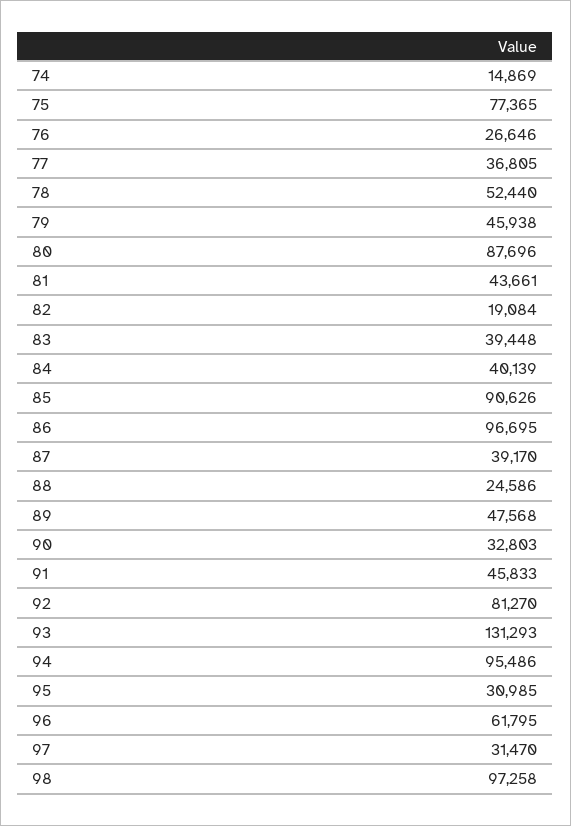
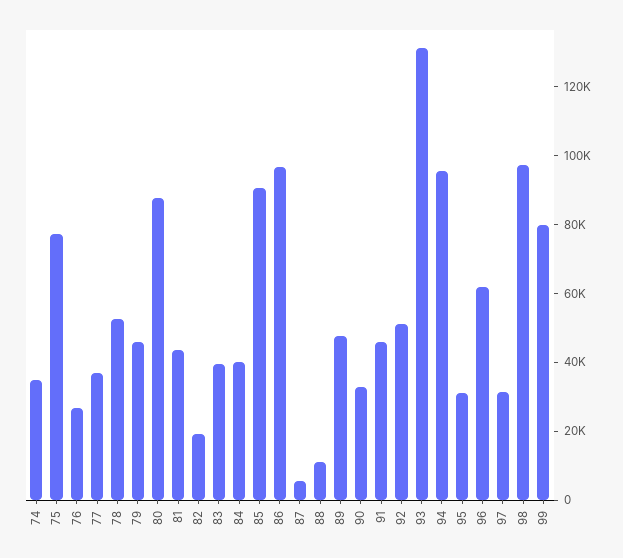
  {
-   "74": 14869,
+   "74": 35000,
    "75": 77365,
    "76": 26646,
    "77": 36805,
    "78": 52440,
    "79": 45938,
    "80": 87696,
    "81": 43661,
    "82": 19084,
    "83": 39448,
    "84": 40139,
    "85": 90626,
    "86": 96695,
-   "87": 39170,
+   "87": 5000,
-   "88": 24586,
+   "88": 10000,
    "89": 47568,
    "90": 32803,
    "91": 45833,
-   "92": 81270,
+   "92": 50000,
    "93": 131293,
    "94": 95486,
    "95": 30985,
    "96": 61795,
    "97": 31470,
-   "98": 97258
+   "98": 97258,
+   "99": 80000
  }

